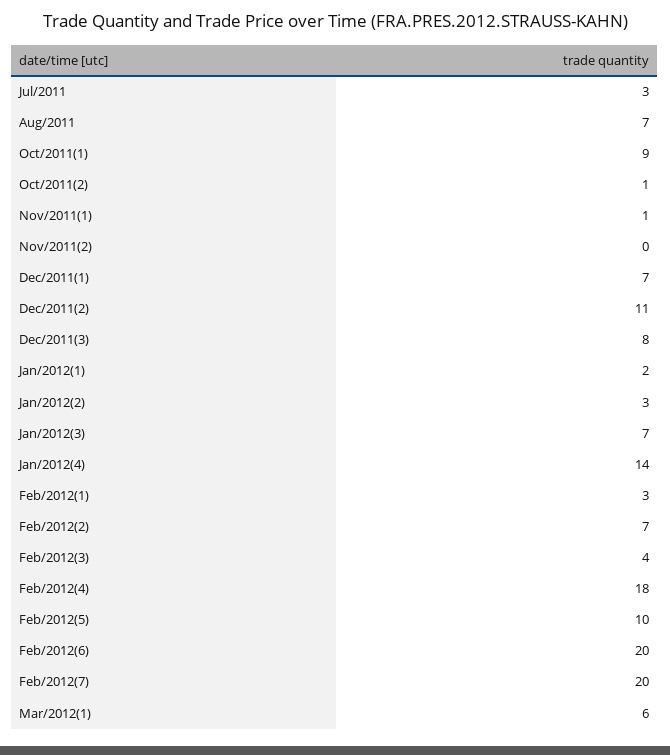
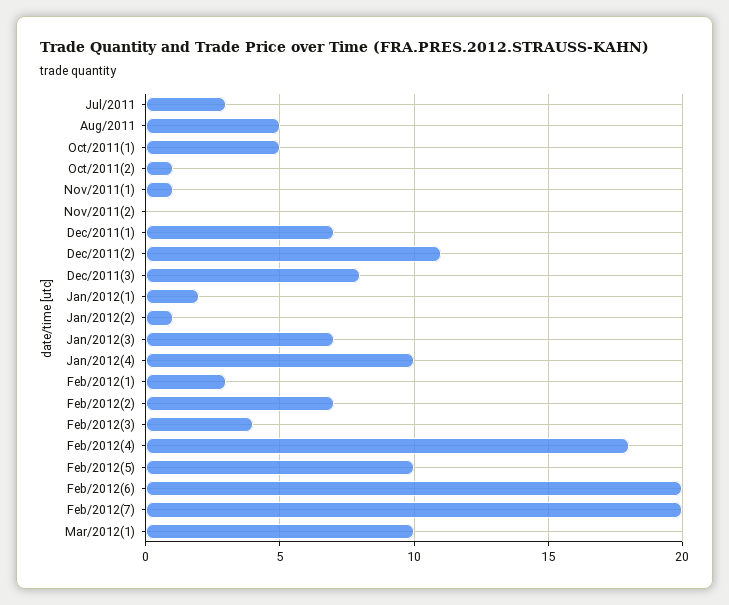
  {
    "Jul/2011": 3,
-   "Aug/2011": 7,
+   "Aug/2011": 5,
-   "Oct/2011(1)": 9,
+   "Oct/2011(1)": 5,
    "Oct/2011(2)": 1,
    "Nov/2011(1)": 1,
    "Nov/2011(2)": 0,
    "Dec/2011(1)": 7,
    "Dec/2011(2)": 11,
    "Dec/2011(3)": 8,
    "Jan/2012(1)": 2,
-   "Jan/2012(2)": 3,
+   "Jan/2012(2)": 1,
    "Jan/2012(3)": 7,
-   "Jan/2012(4)": 14,
+   "Jan/2012(4)": 10,
    "Feb/2012(1)": 3,
    "Feb/2012(2)": 7,
    "Feb/2012(3)": 4,
    "Feb/2012(4)": 18,
    "Feb/2012(5)": 10,
    "Feb/2012(6)": 20,
    "Feb/2012(7)": 20,
-   "Mar/2012(1)": 6
+   "Mar/2012(1)": 10
  }

